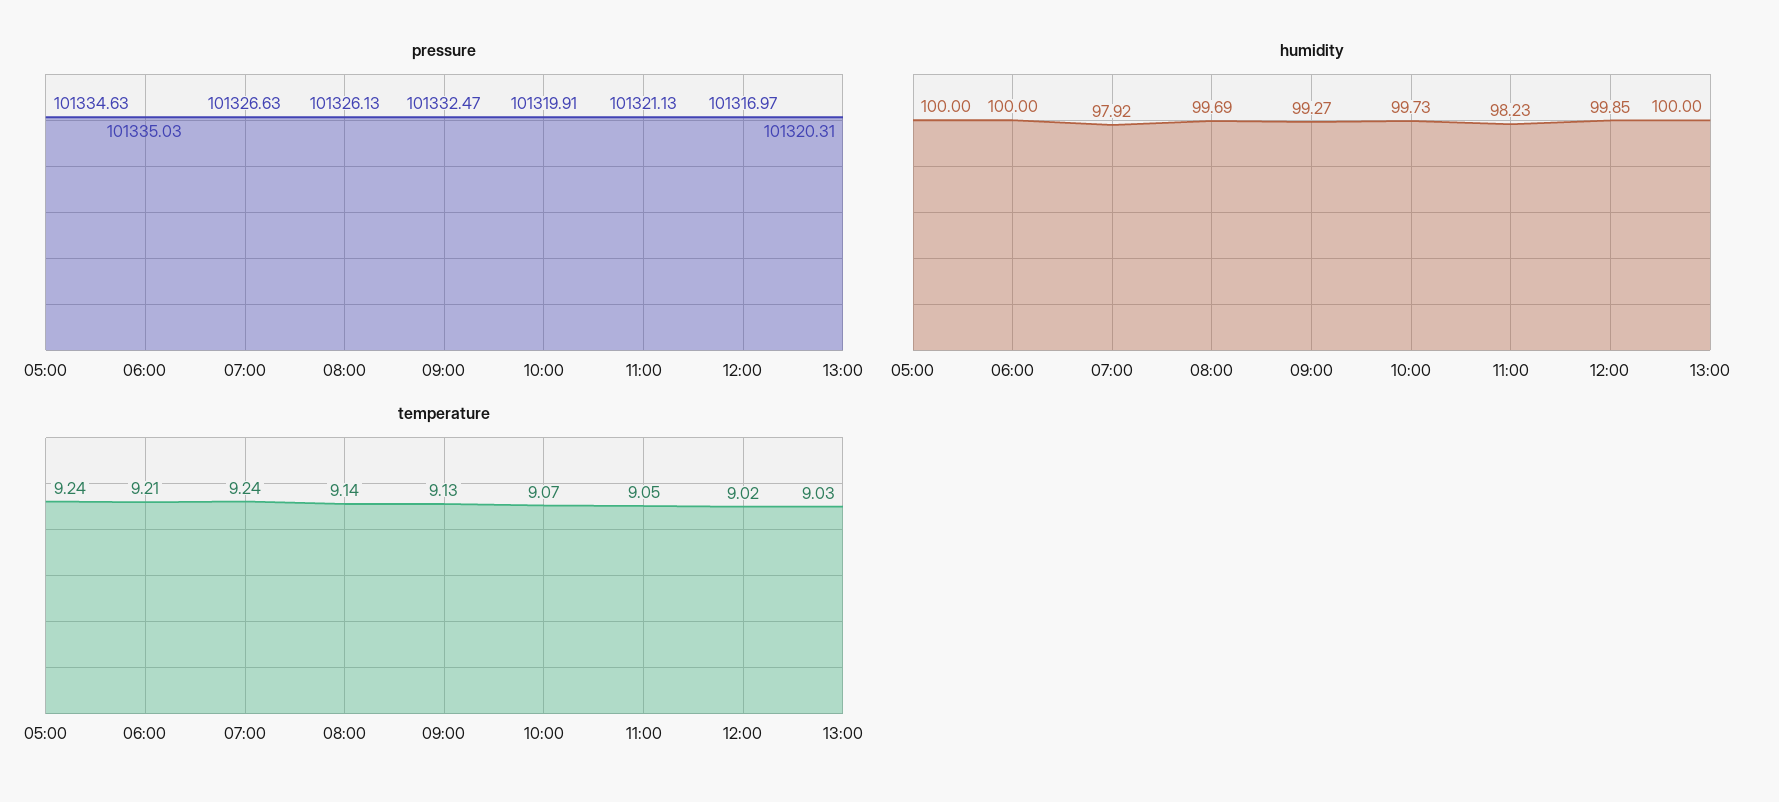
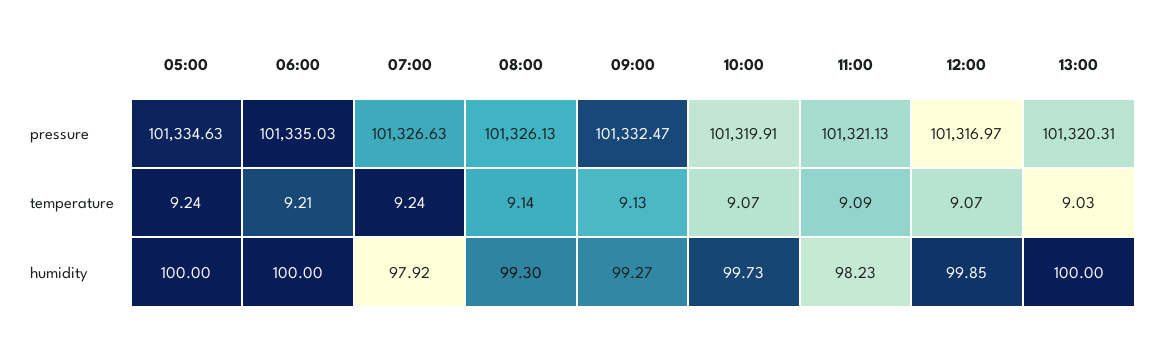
  {
    "pressure": {
      "05:00": 101334.63,
      "06:00": 101335.03,
      "07:00": 101326.63,
      "08:00": 101326.13,
      "09:00": 101332.47,
      "10:00": 101319.91,
      "11:00": 101321.13,
      "12:00": 101316.97,
      "13:00": 101320.31
    },
    "humidity": {
      "05:00": 100,
      "06:00": 100,
      "07:00": 97.92,
-     "08:00": 99.69,
+     "08:00": 99.3,
      "09:00": 99.27,
      "10:00": 99.73,
      "11:00": 98.23,
      "12:00": 99.85,
      "13:00": 100
    },
    "temperature": {
      "05:00": 9.24,
      "06:00": 9.21,
      "07:00": 9.24,
      "08:00": 9.14,
      "09:00": 9.13,
      "10:00": 9.07,
-     "11:00": 9.05,
+     "11:00": 9.09,
-     "12:00": 9.02,
+     "12:00": 9.07,
      "13:00": 9.03
    }
  }

